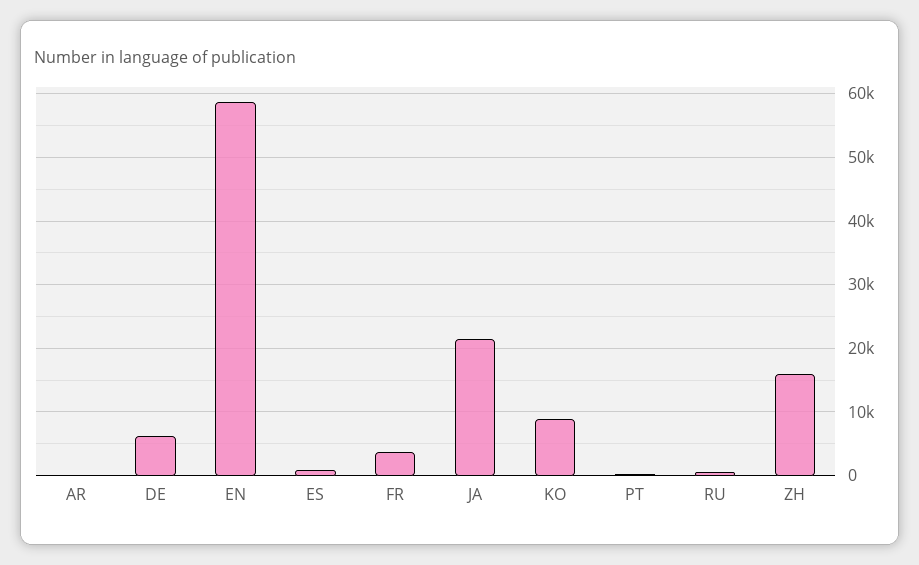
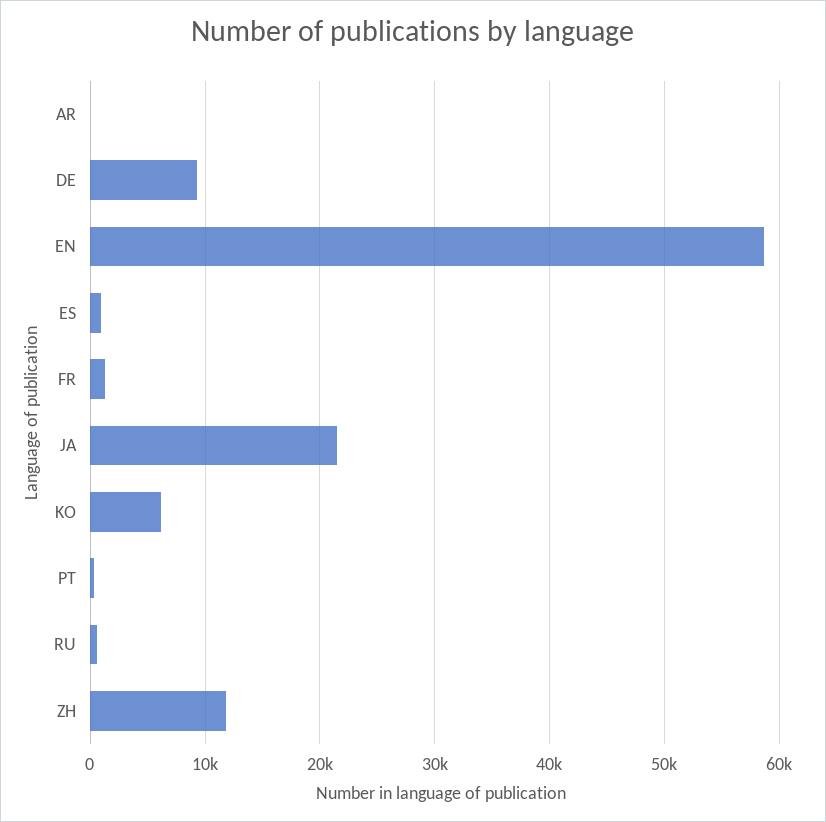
  {
    "AR": 0,
-   "DE": 6000,
+   "DE": 9000,
    "EN": 59000,
    "ES": 1000,
-   "FR": 4000,
+   "FR": 1000,
    "JA": 21000,
-   "KO": 9000,
+   "KO": 6000,
    "PT": 0,
    "RU": 1000,
-   "ZH": 16000
+   "ZH": 12000
  }

